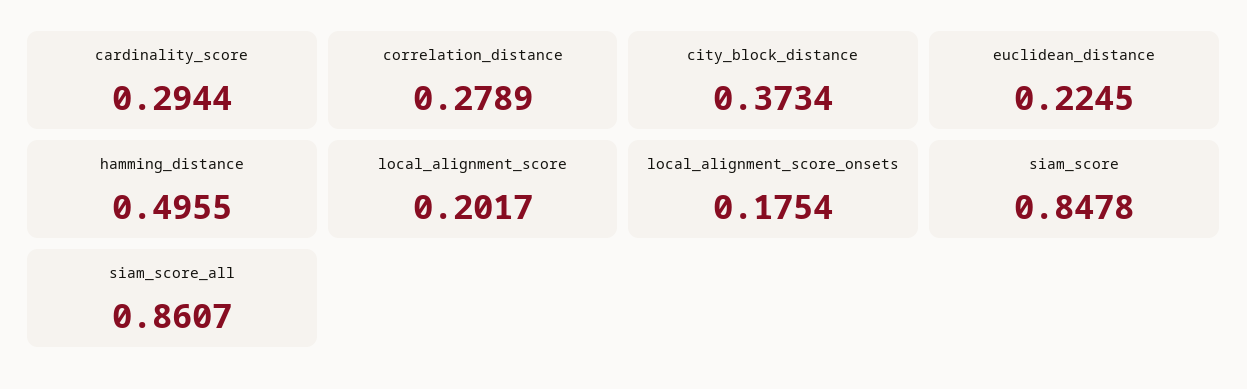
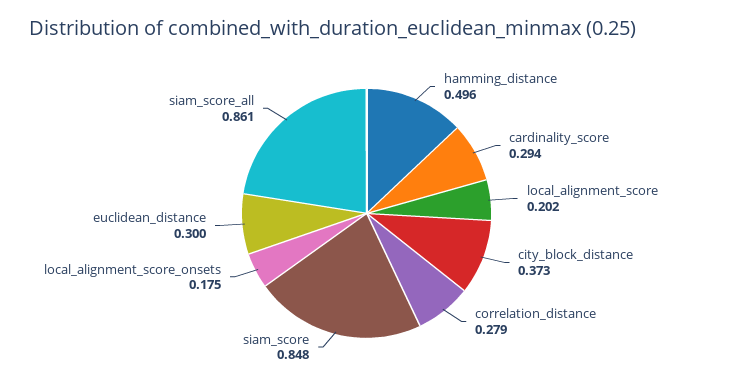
  {
    "cardinality_score": 0.2944,
    "correlation_distance": 0.2789,
    "city_block_distance": 0.3734,
-   "euclidean_distance": 0.2245,
+   "euclidean_distance": 0.3,
    "hamming_distance": 0.4955,
    "local_alignment_score": 0.2017,
    "local_alignment_score_onsets": 0.1754,
    "siam_score": 0.8478,
    "siam_score_all": 0.8607
  }

